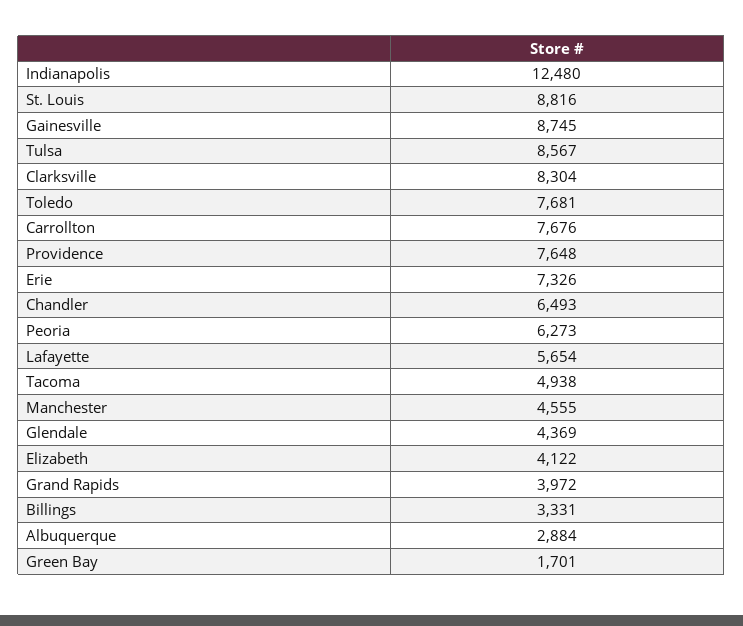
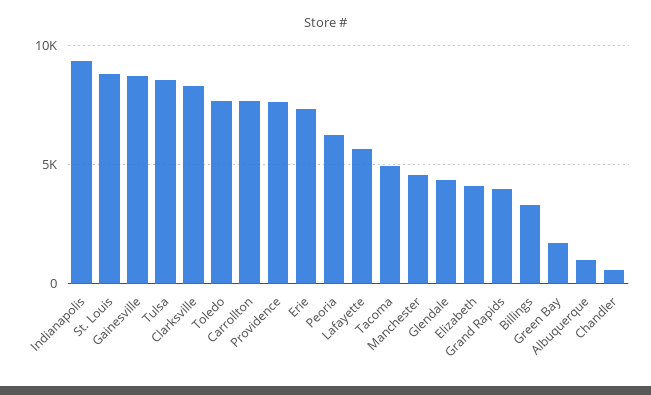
  {
-   "Indianapolis": 12480,
+   "Indianapolis": 9500,
    "St. Louis": 8816,
    "Gainesville": 8745,
    "Tulsa": 8567,
    "Clarksville": 8304,
    "Toledo": 7681,
    "Carrollton": 7676,
    "Providence": 7648,
    "Erie": 7326,
-   "Chandler": 6493,
+   "Chandler": 500,
    "Peoria": 6273,
    "Lafayette": 5654,
    "Tacoma": 4938,
    "Manchester": 4555,
    "Glendale": 4369,
    "Elizabeth": 4122,
    "Grand Rapids": 3972,
    "Billings": 3331,
-   "Albuquerque": 2884,
+   "Albuquerque": 1000,
    "Green Bay": 1701
  }

